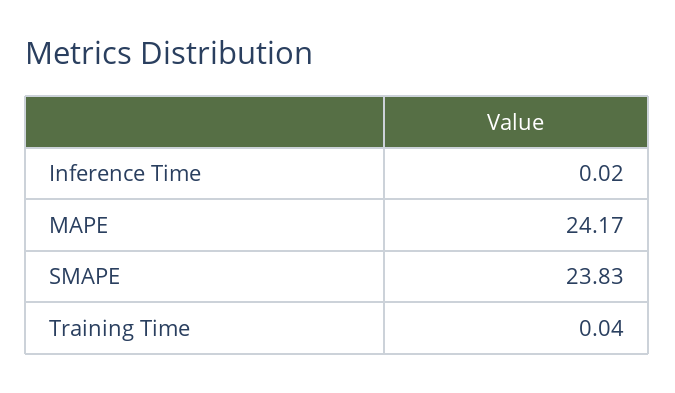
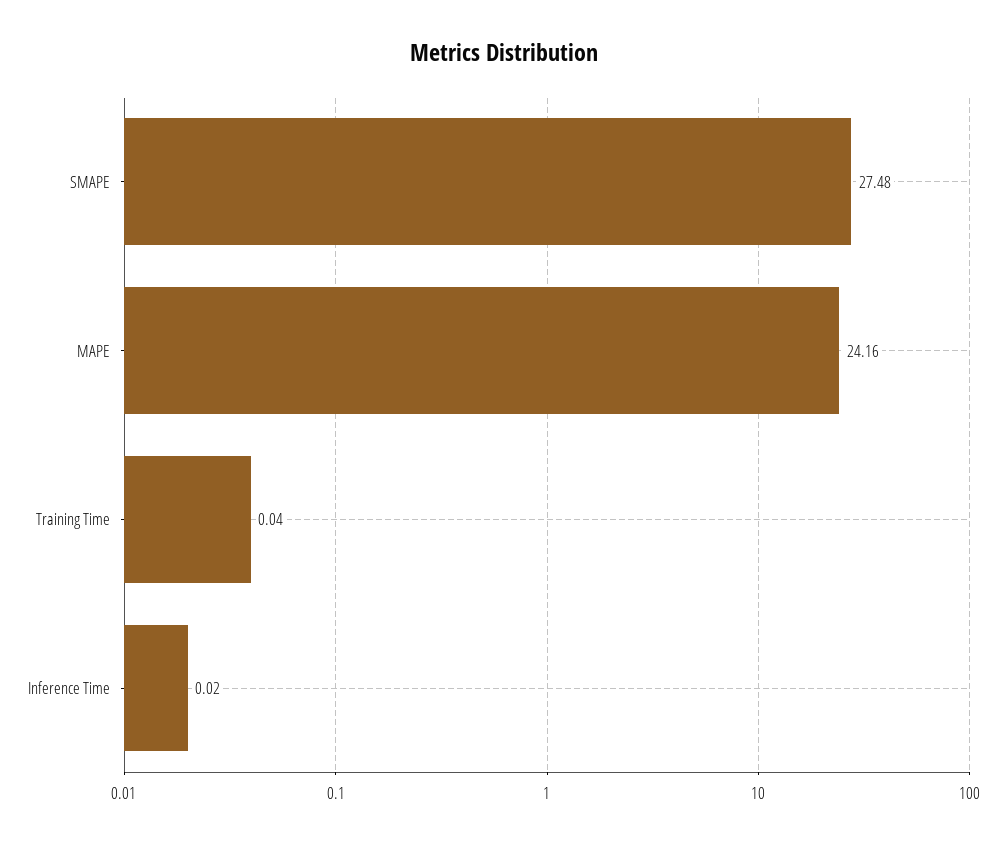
  {
    "Inference Time": 0.02,
-   "MAPE": 24.17,
+   "MAPE": 24.16,
-   "SMAPE": 23.83,
+   "SMAPE": 27.48,
    "Training Time": 0.04
  }

